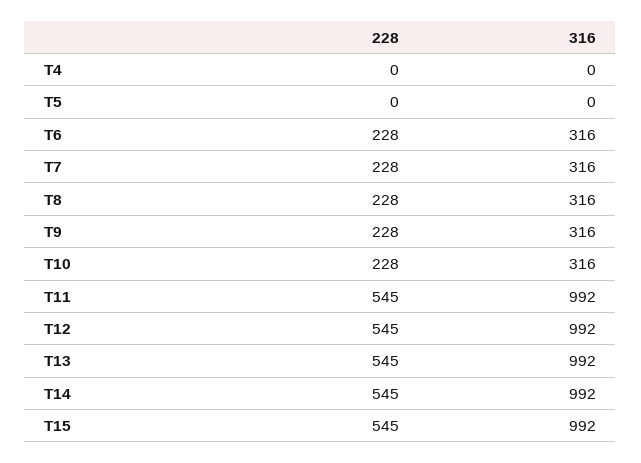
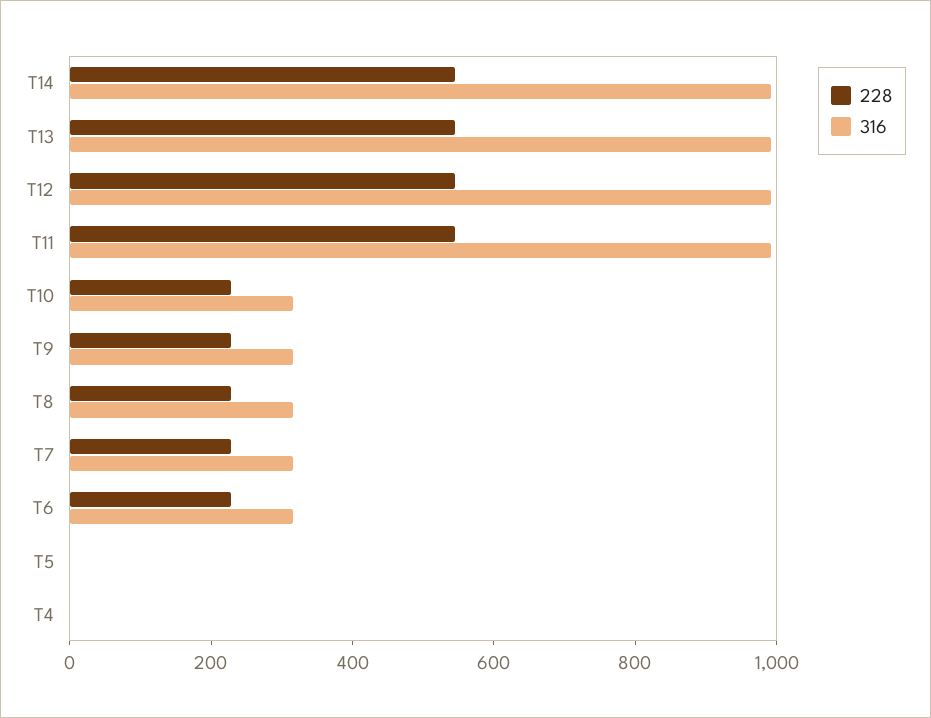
  {
    "228": {
      "T4": 0,
      "T5": 0,
      "T6": 228,
      "T7": 228,
      "T8": 228,
      "T9": 228,
      "T10": 228,
      "T11": 545,
      "T12": 545,
      "T13": 545,
-     "T14": 545,
+     "T14": 545
-     "T15": 545
    },
    "316": {
      "T4": 0,
      "T5": 0,
      "T6": 316,
      "T7": 316,
      "T8": 316,
      "T9": 316,
      "T10": 316,
      "T11": 992,
      "T12": 992,
      "T13": 992,
-     "T14": 992,
+     "T14": 992
-     "T15": 992
    }
  }

